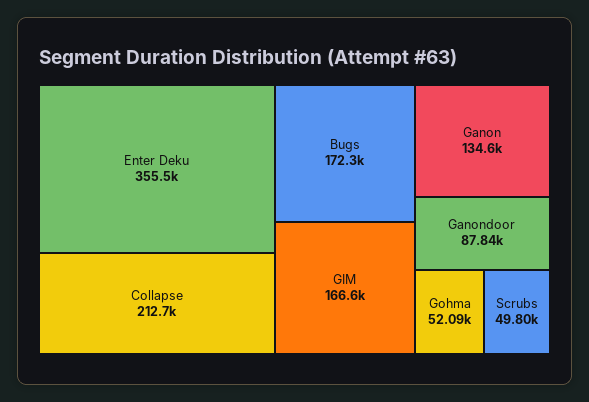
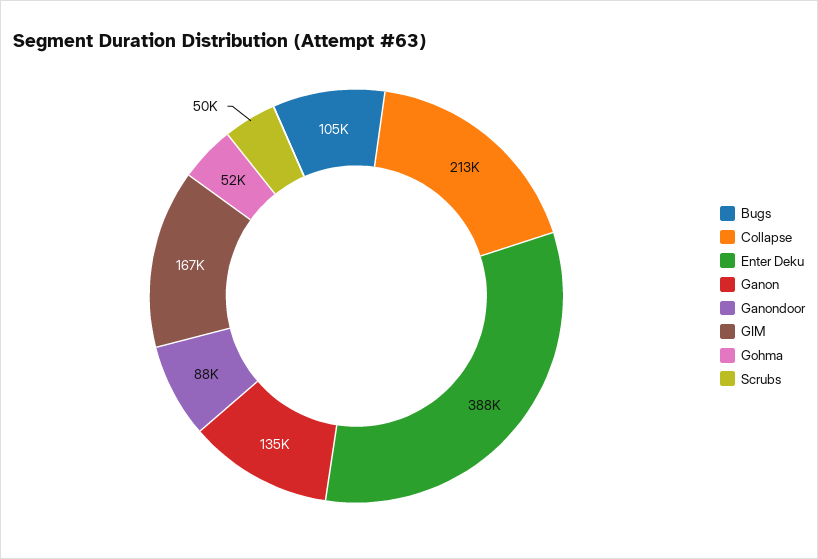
  {
-   "Enter Deku": 355500,
+   "Enter Deku": 388000,
    "Collapse": 212700,
-   "Bugs": 172300,
+   "Bugs": 105000,
    "GIM": 166600,
    "Ganon": 134600,
    "Ganondoor": 87840,
    "Gohma": 52090,
    "Scrubs": 49800
  }

